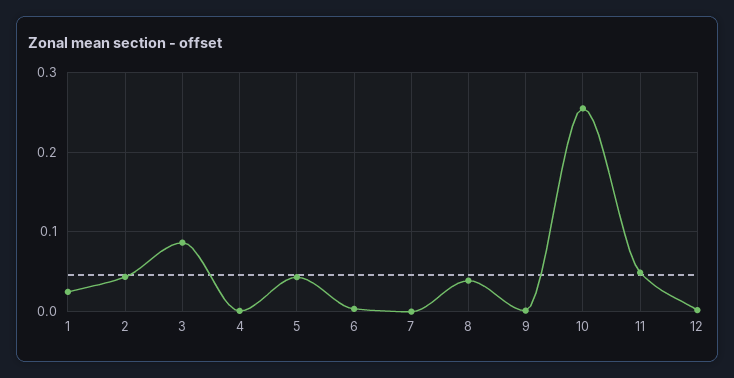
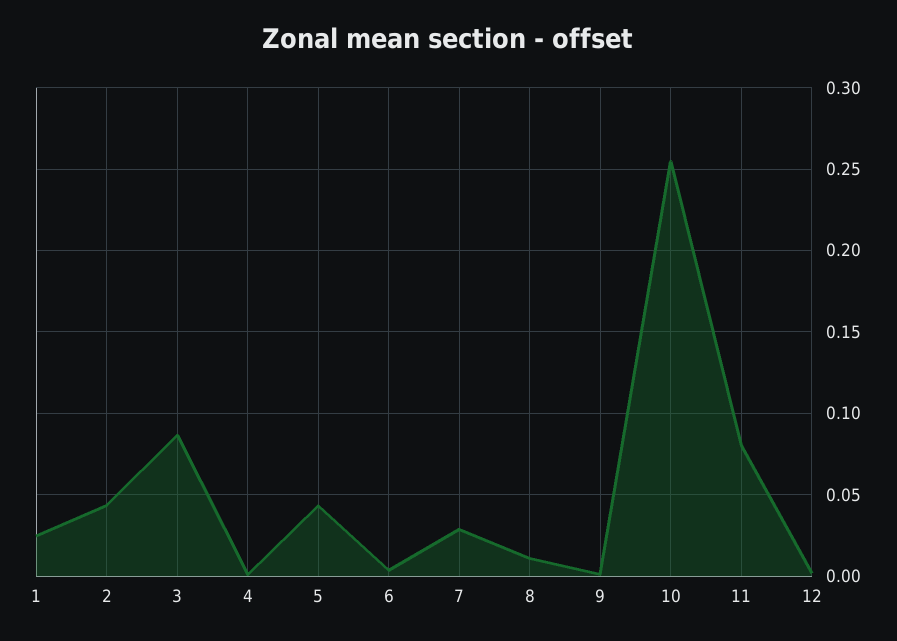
  {
    "1": 0.025,
    "2": 0.045,
    "3": 0.085,
    "4": 0,
    "5": 0.045,
    "6": 0.005,
-   "7": 0,
+   "7": 0.03,
-   "8": 0.04,
+   "8": 0.01,
    "9": 0,
    "10": 0.255,
-   "11": 0.05,
+   "11": 0.08,
    "12": 0
  }

